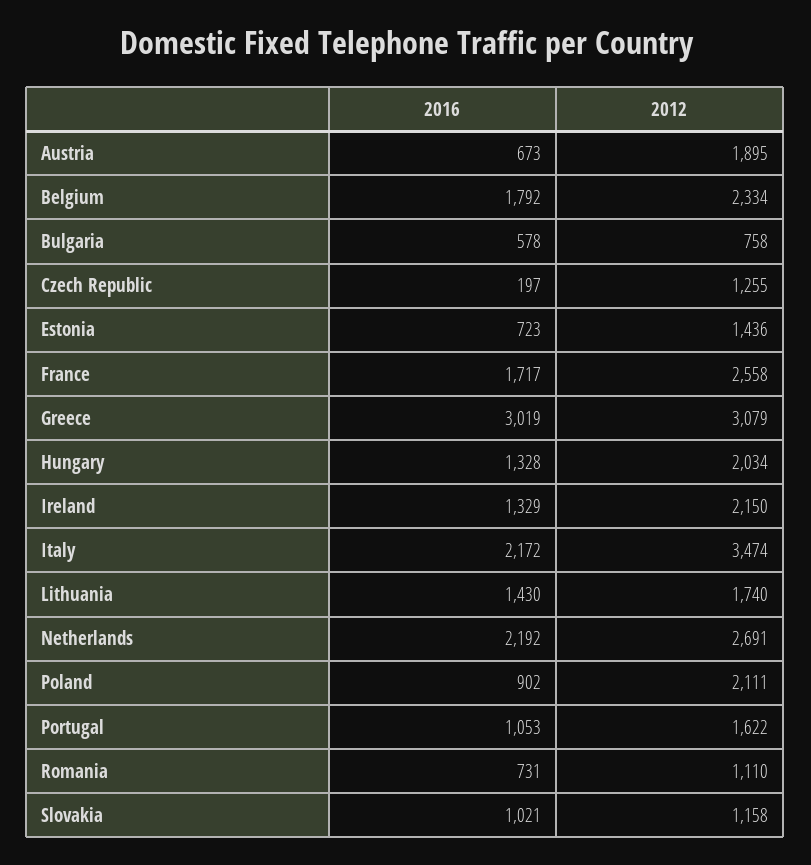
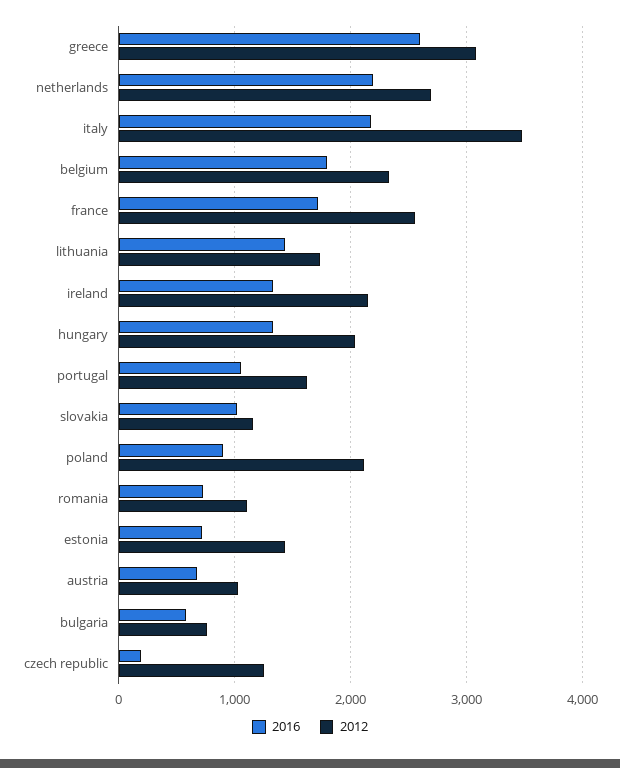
  {
    "2016": {
      "Austria": 673,
      "Belgium": 1792,
      "Bulgaria": 578,
      "Czech Republic": 197,
      "Estonia": 723,
      "France": 1717,
-     "Greece": 3019,
+     "Greece": 2600,
      "Hungary": 1328,
      "Ireland": 1329,
      "Italy": 2172,
      "Lithuania": 1430,
      "Netherlands": 2192,
      "Poland": 902,
      "Portugal": 1053,
      "Romania": 731,
      "Slovakia": 1021
    },
    "2012": {
-     "Austria": 1895,
+     "Austria": 1000,
      "Belgium": 2334,
      "Bulgaria": 758,
      "Czech Republic": 1255,
      "Estonia": 1436,
      "France": 2558,
      "Greece": 3079,
      "Hungary": 2034,
      "Ireland": 2150,
      "Italy": 3474,
      "Lithuania": 1740,
      "Netherlands": 2691,
      "Poland": 2111,
      "Portugal": 1622,
      "Romania": 1110,
      "Slovakia": 1158
    }
  }

